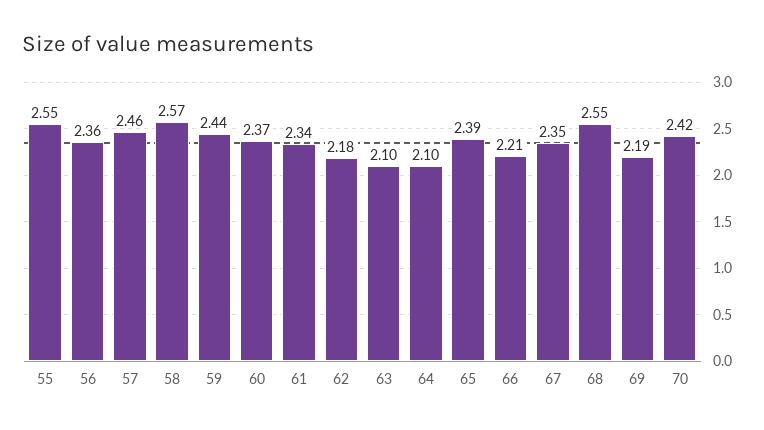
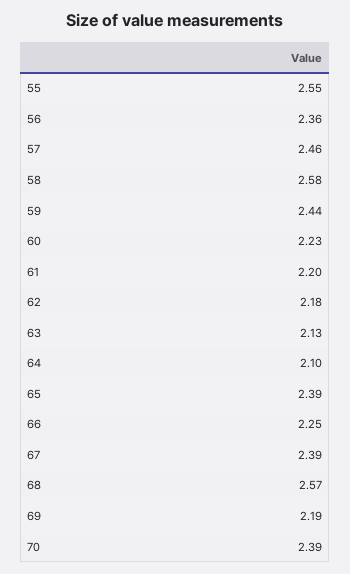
  {
    "55": 2.55,
    "56": 2.36,
    "57": 2.46,
-   "58": 2.57,
+   "58": 2.58,
    "59": 2.44,
-   "60": 2.37,
+   "60": 2.23,
-   "61": 2.34,
+   "61": 2.2,
    "62": 2.18,
-   "63": 2.1,
+   "63": 2.13,
    "64": 2.1,
    "65": 2.39,
-   "66": 2.21,
+   "66": 2.25,
-   "67": 2.35,
+   "67": 2.39,
-   "68": 2.55,
+   "68": 2.57,
    "69": 2.19,
-   "70": 2.42
+   "70": 2.39
  }

